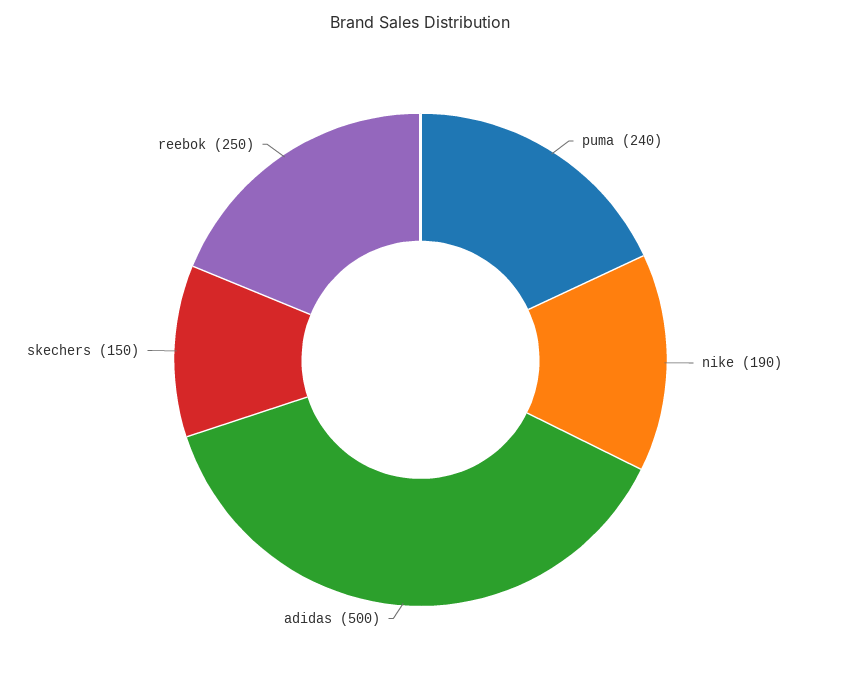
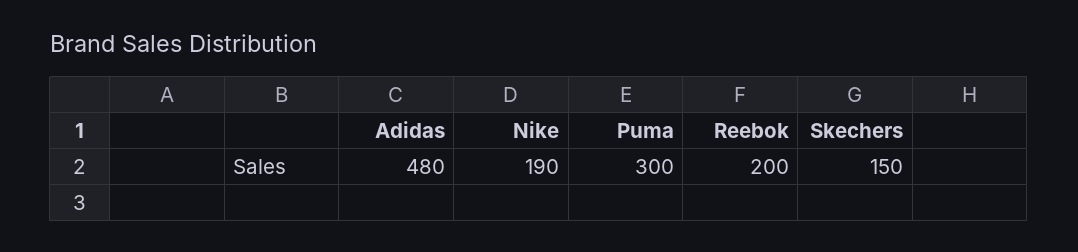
  {
-   "puma": 240,
+   "puma": 300,
    "nike": 190,
-   "adidas": 500,
+   "adidas": 480,
    "skechers": 150,
-   "reebok": 250
+   "reebok": 200
  }

